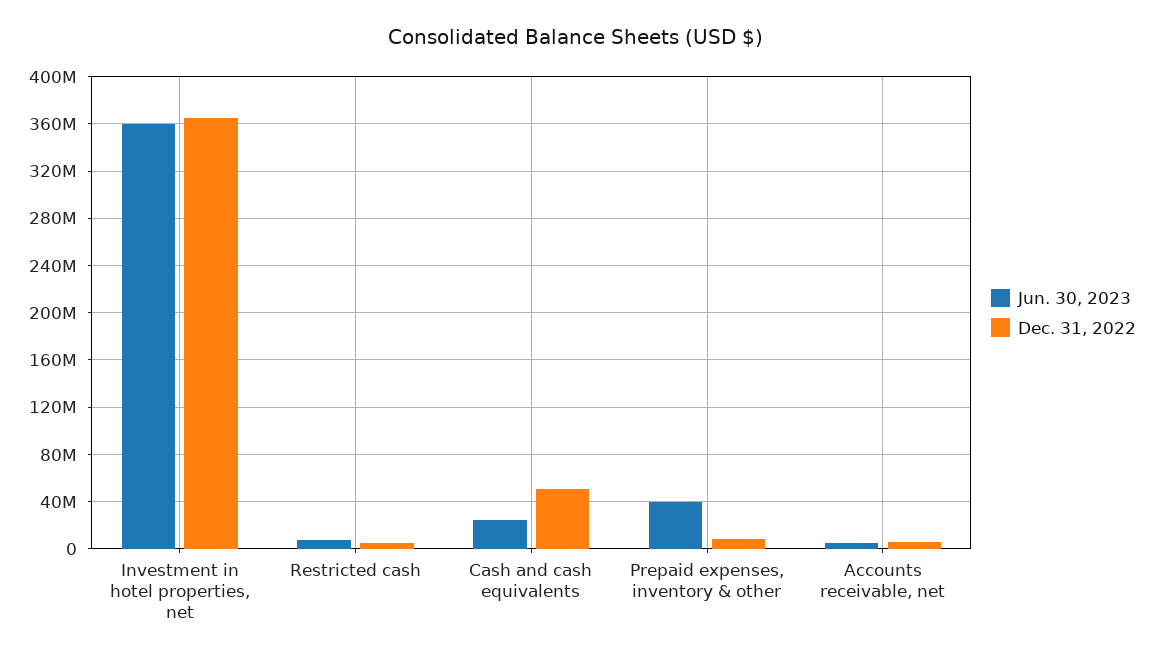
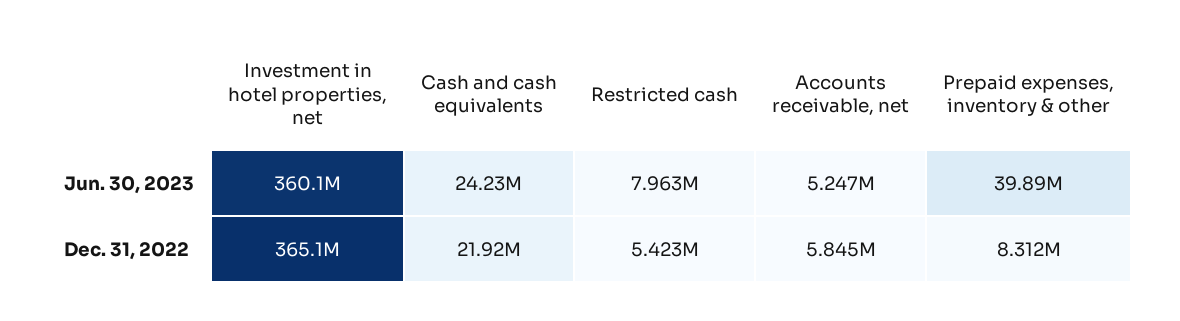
  {
    "Jun. 30, 2023": {
      "Investment in hotel properties, net": 360100000,
      "Restricted cash": 7963000,
      "Cash and cash equivalents": 24230000,
      "Prepaid expenses, inventory & other": 39890000,
      "Accounts receivable, net": 5247000
    },
    "Dec. 31, 2022": {
      "Investment in hotel properties, net": 365100000,
      "Restricted cash": 5423000,
-     "Cash and cash equivalents": 50000000,
+     "Cash and cash equivalents": 21920000,
      "Prepaid expenses, inventory & other": 8312000,
      "Accounts receivable, net": 5845000
    }
  }

